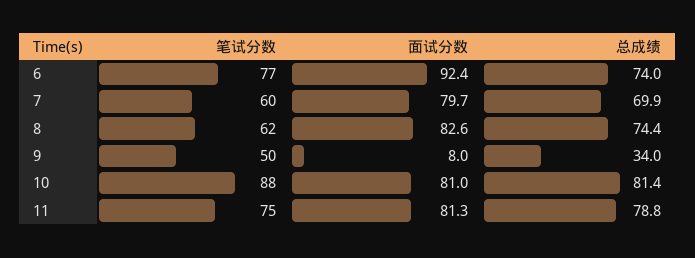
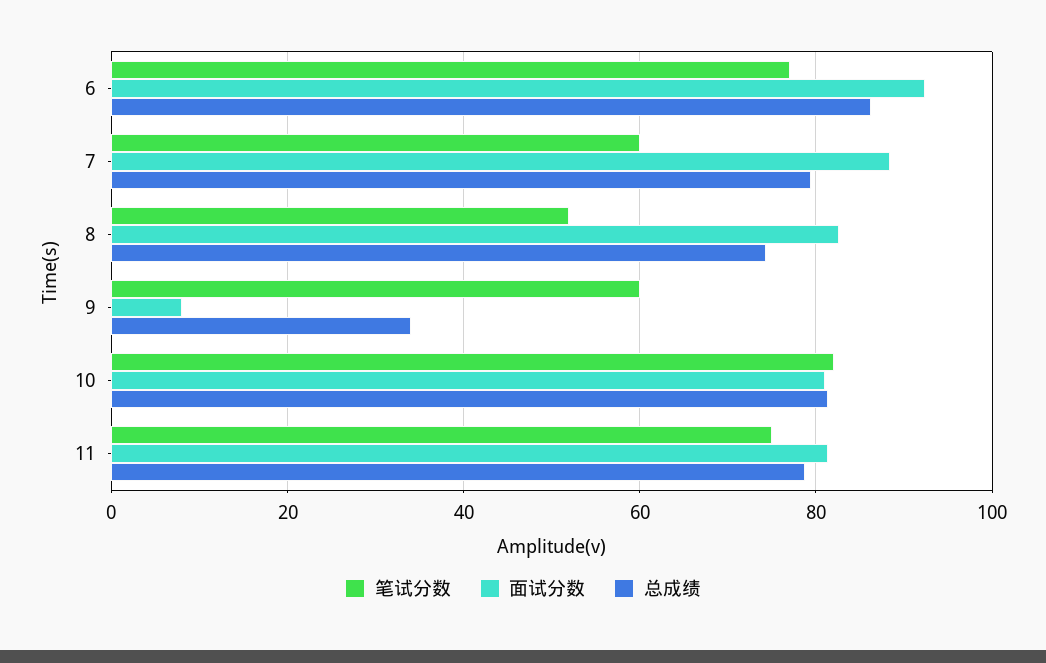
  {
    "笔试分数": {
      "6": 77,
      "7": 60,
-     "8": 62,
+     "8": 52,
-     "9": 50,
+     "9": 60,
-     "10": 88,
+     "10": 82,
      "11": 75
    },
    "面试分数": {
      "6": 92.4,
-     "7": 79.7,
+     "7": 88,
      "8": 82.6,
      "9": 8,
      "10": 81,
      "11": 81.3
    },
    "总成绩": {
-     "6": 74,
+     "6": 86,
-     "7": 69.9,
+     "7": 80,
      "8": 74.4,
      "9": 34,
      "10": 81.4,
      "11": 78.8
    }
  }

